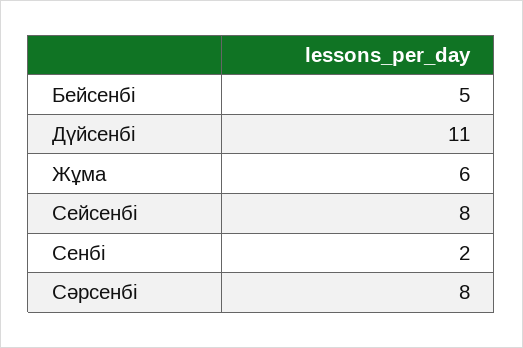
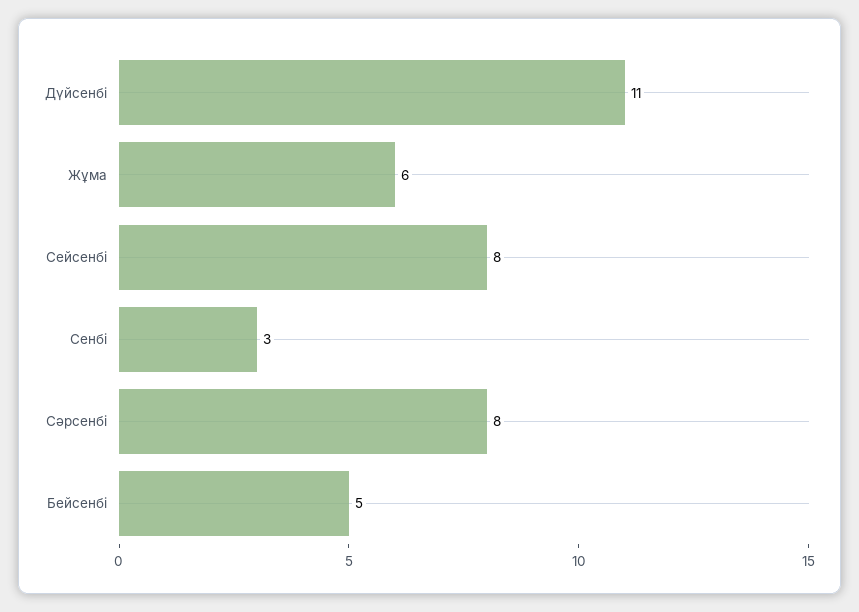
  {
    "Бейсенбі": 5,
    "Дүйсенбі": 11,
    "Жұма": 6,
    "Сейсенбі": 8,
-   "Сенбі": 2,
+   "Сенбі": 3,
    "Сәрсенбі": 8
  }

